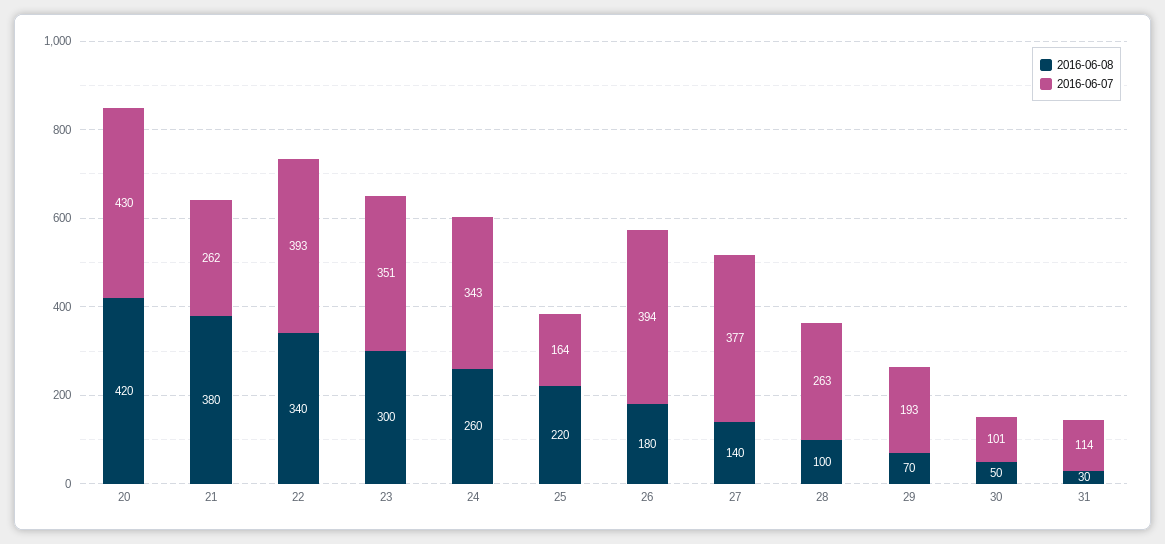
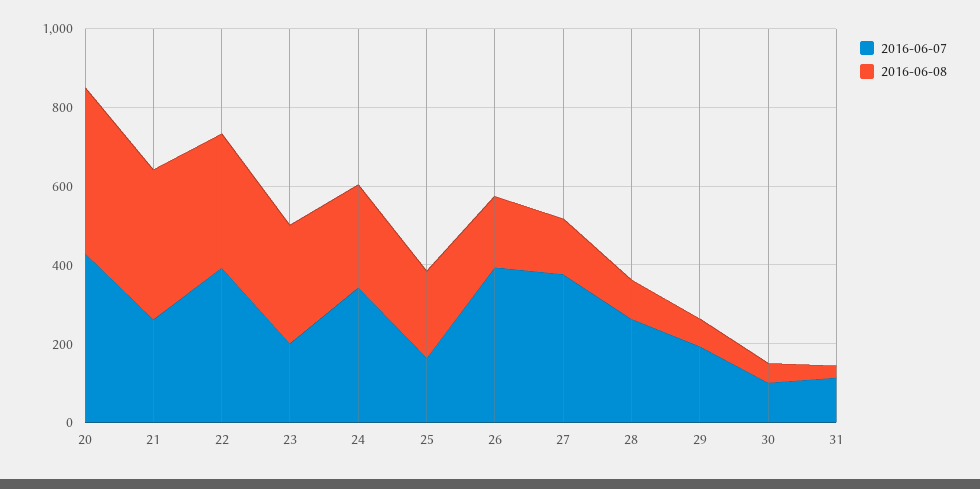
  {
    "2016-06-08": {
      "20": 420,
      "21": 380,
      "22": 340,
      "23": 300,
      "24": 260,
      "25": 220,
      "26": 180,
      "27": 140,
      "28": 100,
      "29": 70,
      "30": 50,
      "31": 30
    },
    "2016-06-07": {
      "20": 430,
      "21": 262,
      "22": 393,
-     "23": 351,
+     "23": 200,
      "24": 343,
      "25": 164,
      "26": 394,
      "27": 377,
      "28": 263,
      "29": 193,
      "30": 101,
      "31": 114
    }
  }

